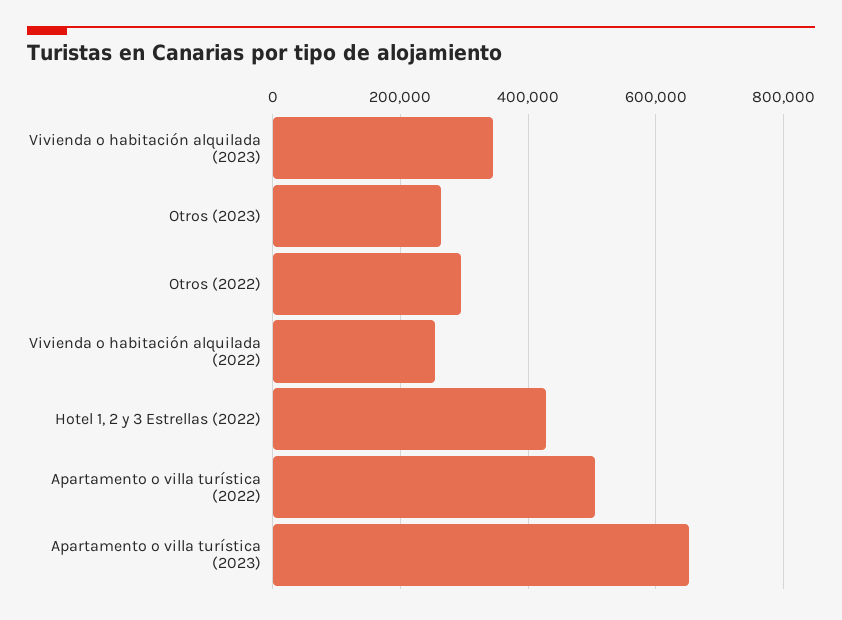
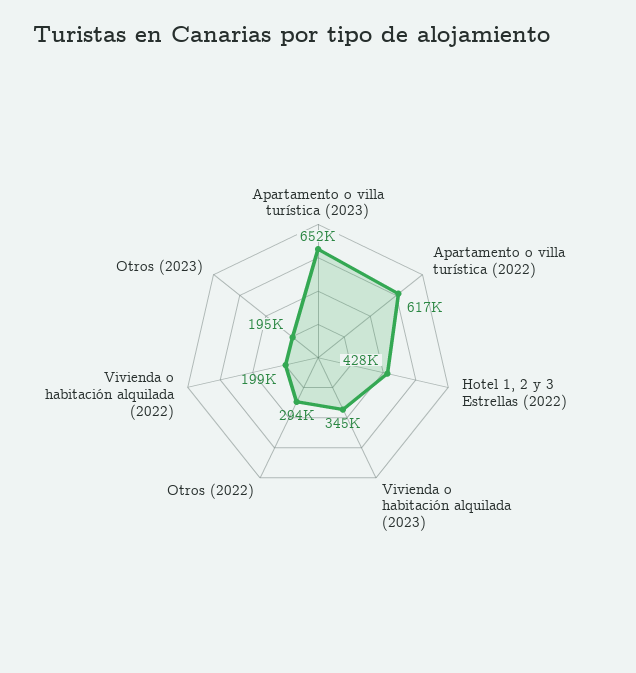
  {
    "Vivienda o habitación alquilada (2023)": 345000,
-   "Otros (2023)": 260000,
+   "Otros (2023)": 195000,
    "Otros (2022)": 294000,
-   "Vivienda o habitación alquilada (2022)": 260000,
+   "Vivienda o habitación alquilada (2022)": 199000,
    "Hotel 1, 2 y 3 Estrellas (2022)": 428000,
-   "Apartamento o villa turística (2022)": 500000,
+   "Apartamento o villa turística (2022)": 617000,
    "Apartamento o villa turística (2023)": 652000
  }

